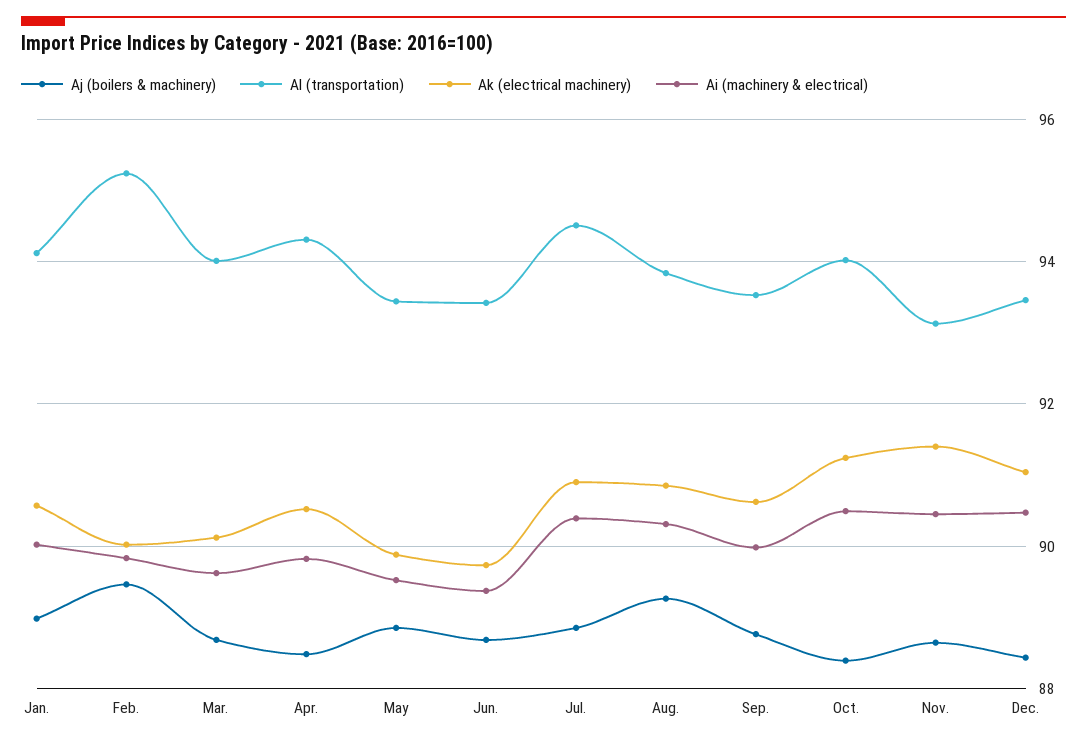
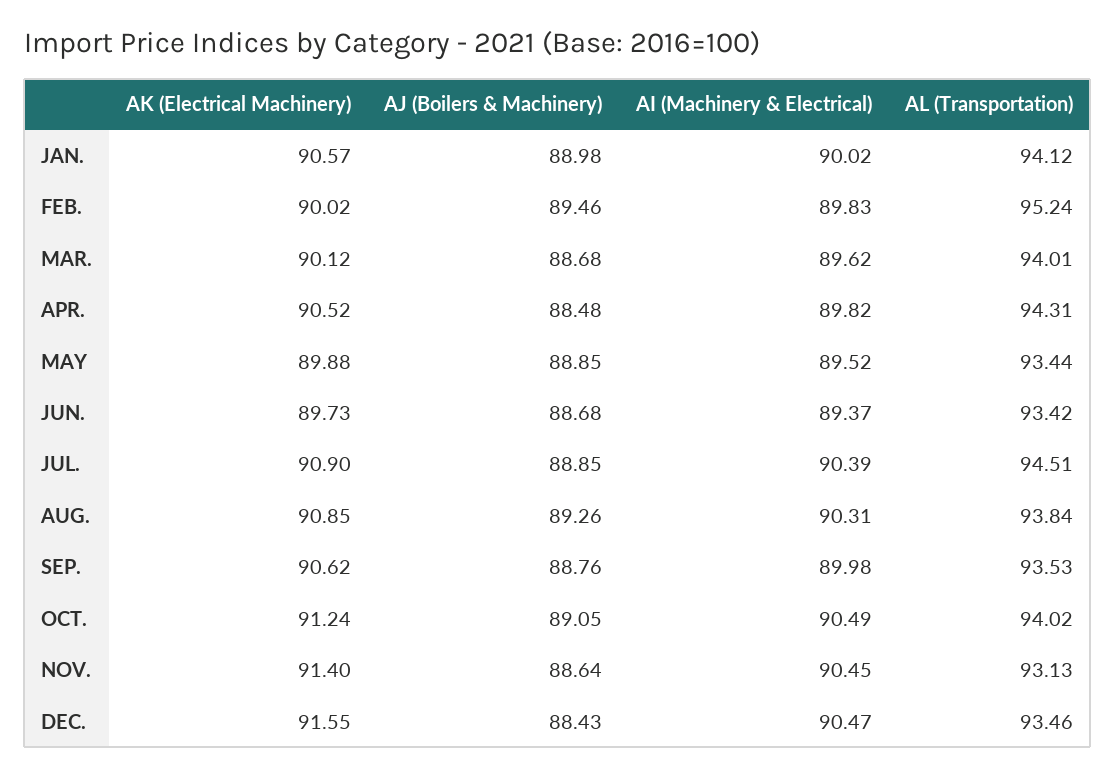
  {
    "Aj (boilers & machinery)": {
      "Jan.": 88.98,
      "Feb.": 89.46,
      "Mar.": 88.68,
      "Apr.": 88.48,
      "May": 88.85,
      "Jun.": 88.68,
      "Jul.": 88.85,
      "Aug.": 89.26,
      "Sep.": 88.76,
-     "Oct.": 88.4,
+     "Oct.": 89.05,
      "Nov.": 88.64,
      "Dec.": 88.43
    },
    "Al (transportation)": {
      "Jan.": 94.12,
      "Feb.": 95.24,
      "Mar.": 94.01,
      "Apr.": 94.31,
      "May": 93.44,
      "Jun.": 93.42,
      "Jul.": 94.51,
      "Aug.": 93.84,
      "Sep.": 93.53,
      "Oct.": 94.02,
      "Nov.": 93.13,
      "Dec.": 93.46
    },
    "Ak (electrical machinery)": {
      "Jan.": 90.57,
      "Feb.": 90.02,
      "Mar.": 90.12,
      "Apr.": 90.52,
      "May": 89.88,
      "Jun.": 89.73,
      "Jul.": 90.9,
      "Aug.": 90.85,
      "Sep.": 90.62,
      "Oct.": 91.24,
      "Nov.": 91.4,
-     "Dec.": 91
+     "Dec.": 91.55
    },
    "Ai (machinery & electrical)": {
      "Jan.": 90.02,
      "Feb.": 89.83,
      "Mar.": 89.62,
      "Apr.": 89.82,
      "May": 89.52,
      "Jun.": 89.37,
      "Jul.": 90.39,
      "Aug.": 90.31,
      "Sep.": 89.98,
      "Oct.": 90.49,
      "Nov.": 90.45,
      "Dec.": 90.47
    }
  }

